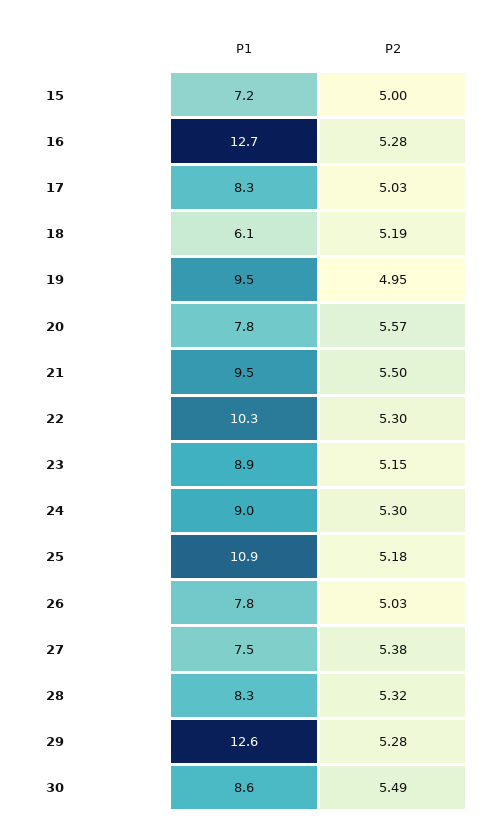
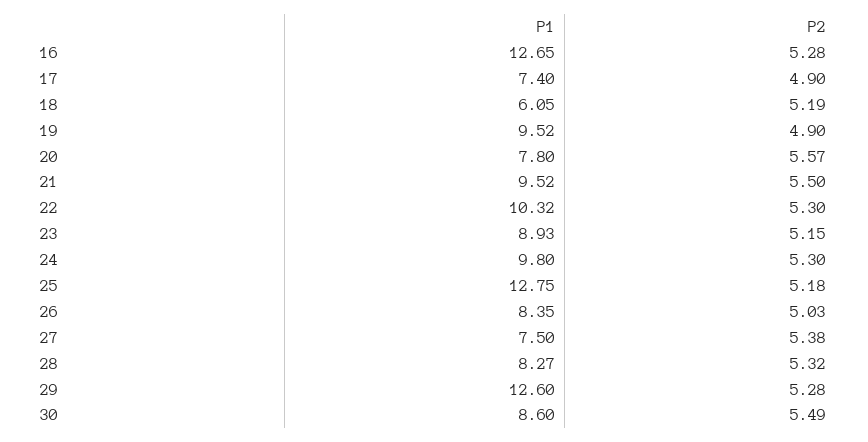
  {
    "P1": {
-     "15": 7.2,
      "16": 12.65,
-     "17": 8.3,
+     "17": 7.4,
      "18": 6.05,
      "19": 9.52,
      "20": 7.8,
      "21": 9.52,
      "22": 10.32,
      "23": 8.93,
-     "24": 9,
+     "24": 9.8,
-     "25": 10.9,
+     "25": 12.75,
-     "26": 7.8,
+     "26": 8.35,
      "27": 7.5,
      "28": 8.27,
      "29": 12.6,
      "30": 8.6
    },
    "P2": {
-     "15": 5,
      "16": 5.28,
-     "17": 5.03,
+     "17": 4.9,
      "18": 5.19,
-     "19": 4.95,
+     "19": 4.9,
      "20": 5.57,
      "21": 5.5,
      "22": 5.3,
      "23": 5.15,
      "24": 5.3,
      "25": 5.18,
      "26": 5.03,
      "27": 5.38,
      "28": 5.32,
      "29": 5.28,
      "30": 5.49
    }
  }

